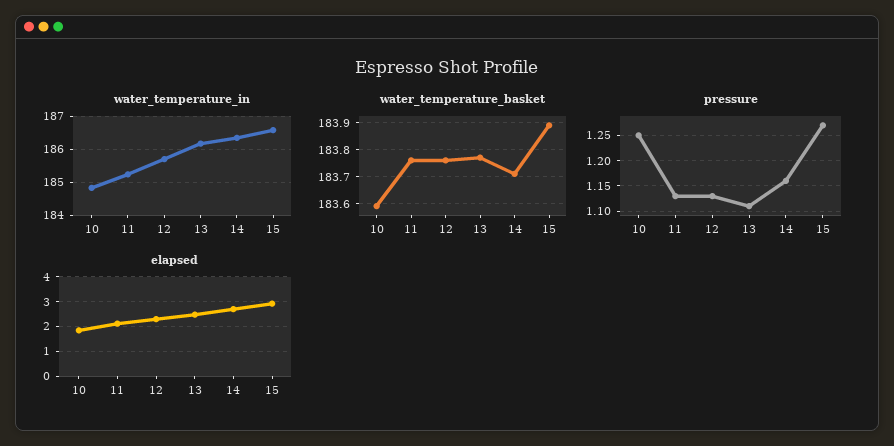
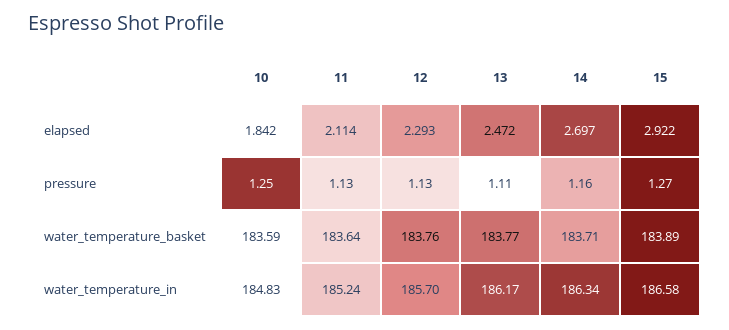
  {
    "water_temperature_in": {
      "10": 184.83,
      "11": 185.24,
      "12": 185.7,
      "13": 186.17,
      "14": 186.34,
      "15": 186.58
    },
    "water_temperature_basket": {
      "10": 183.59,
-     "11": 183.75,
+     "11": 183.64,
      "12": 183.76,
      "13": 183.77,
      "14": 183.71,
      "15": 183.89
    },
    "pressure": {
      "10": 1.25,
      "11": 1.13,
      "12": 1.13,
      "13": 1.11,
      "14": 1.16,
      "15": 1.27
    },
    "elapsed": {
      "10": 1.842,
      "11": 2.114,
      "12": 2.293,
      "13": 2.472,
      "14": 2.697,
      "15": 2.922
    }
  }

